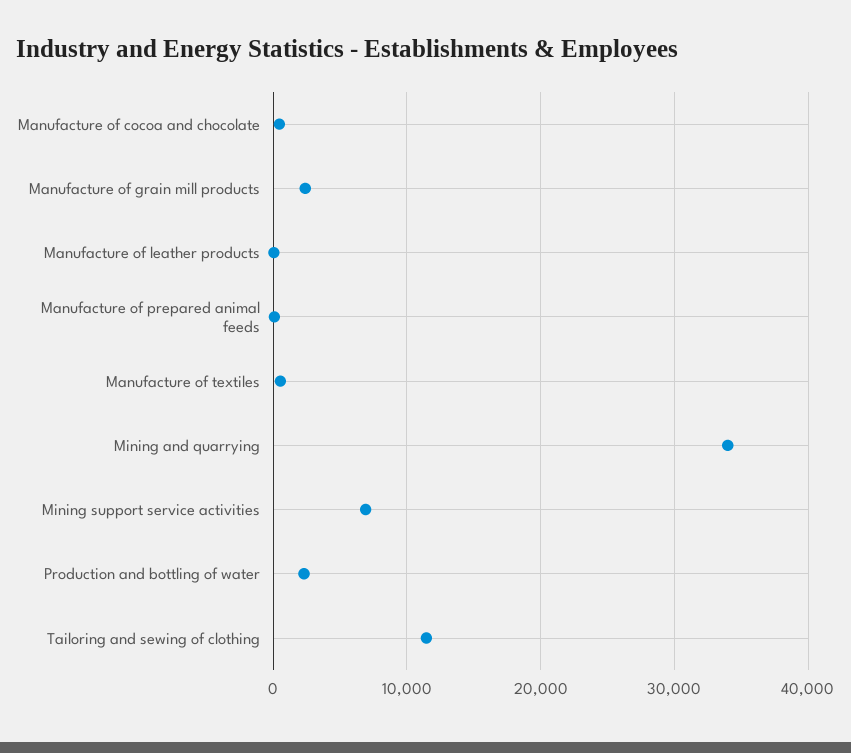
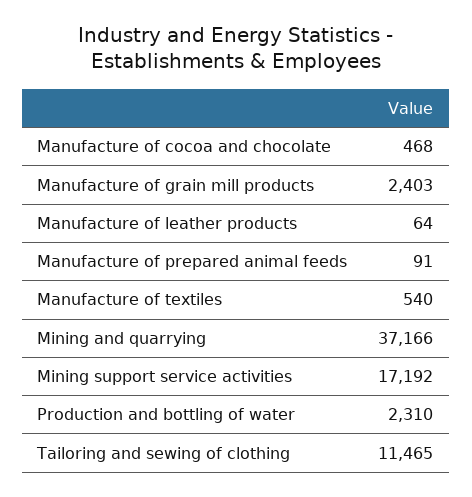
  {
    "Manufacture of cocoa and chocolate": 468,
    "Manufacture of grain mill products": 2403,
    "Manufacture of leather products": 64,
    "Manufacture of prepared animal feeds": 91,
    "Manufacture of textiles": 540,
-   "Mining and quarrying": 34000,
+   "Mining and quarrying": 37166,
-   "Mining support service activities": 7000,
+   "Mining support service activities": 17192,
    "Production and bottling of water": 2310,
    "Tailoring and sewing of clothing": 11465
  }

